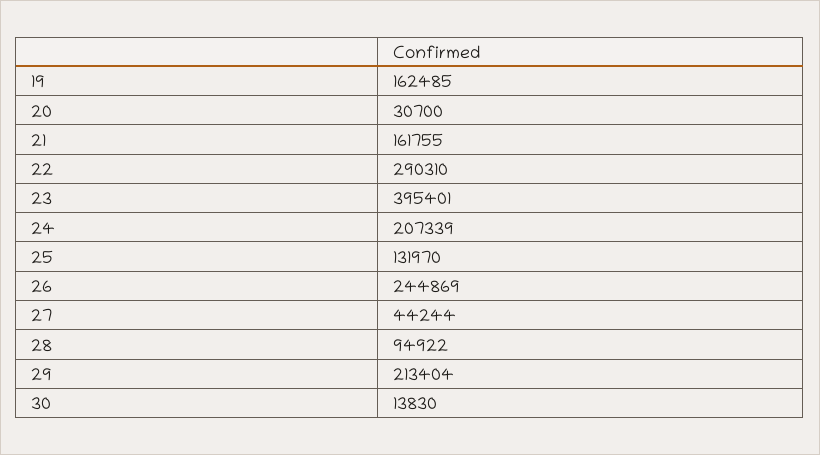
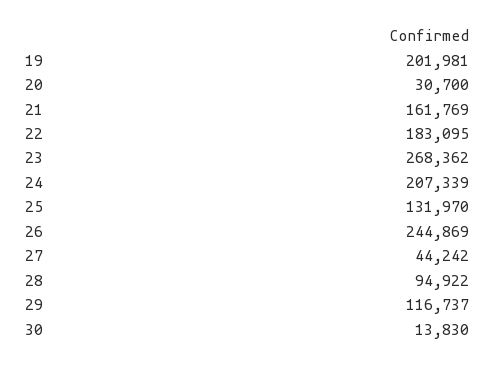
  {
-   "19": 162485,
+   "19": 201981,
    "20": 30700,
-   "21": 161755,
+   "21": 161769,
-   "22": 290310,
+   "22": 183095,
-   "23": 395401,
+   "23": 268362,
    "24": 207339,
    "25": 131970,
    "26": 244869,
-   "27": 44244,
+   "27": 44242,
    "28": 94922,
-   "29": 213404,
+   "29": 116737,
    "30": 13830
  }

